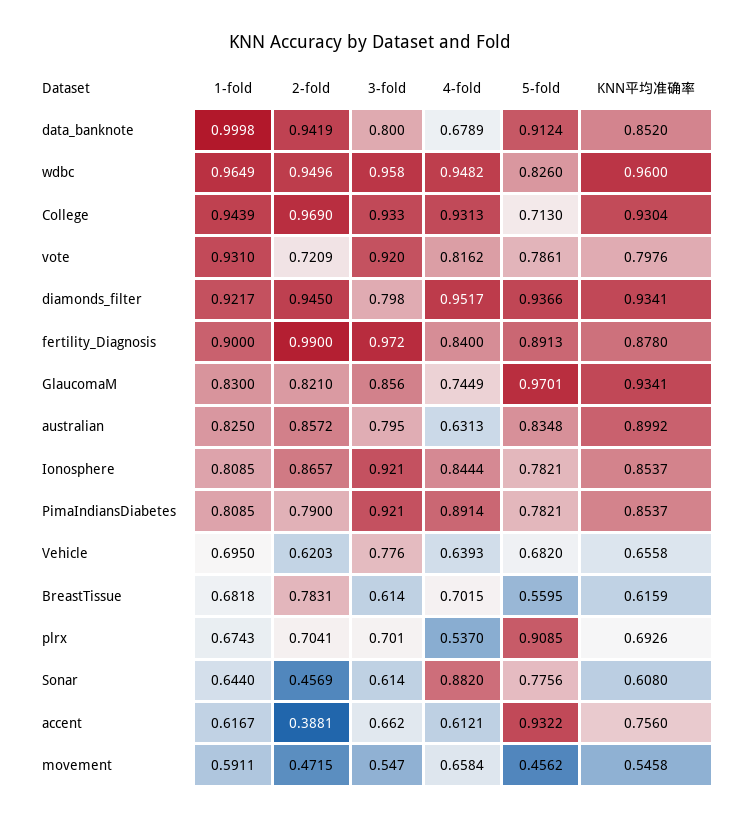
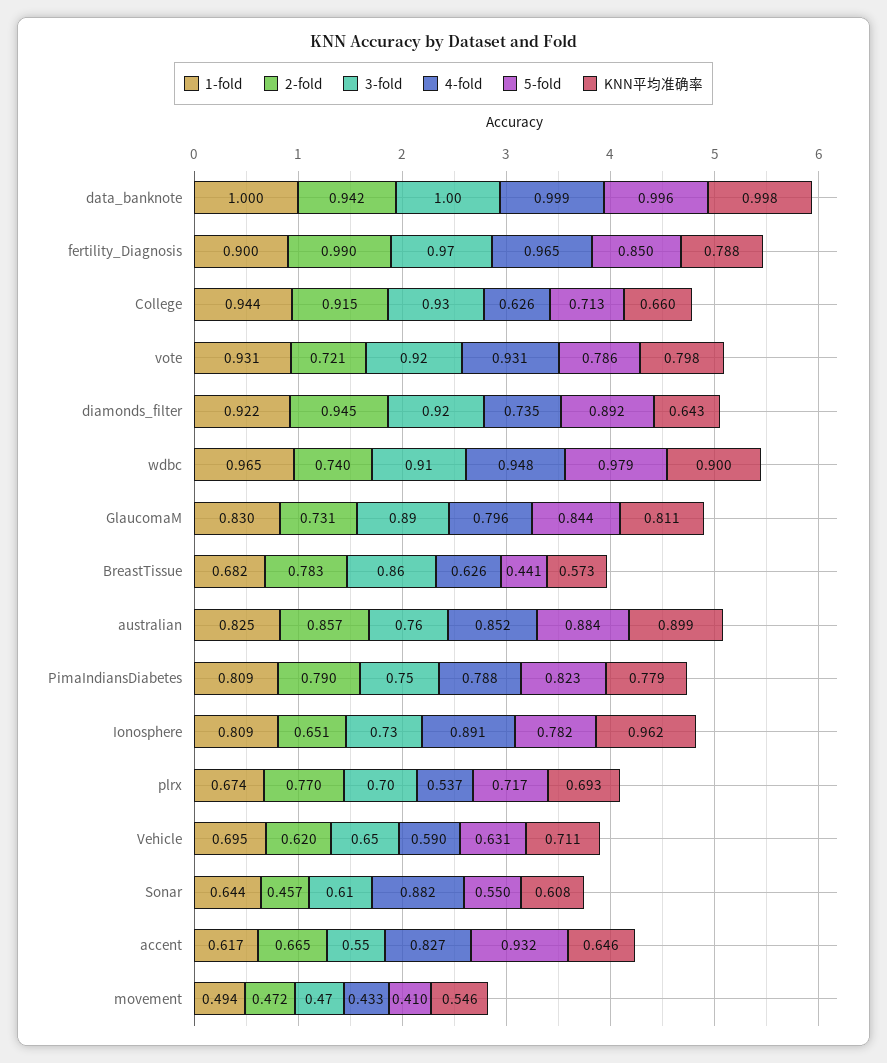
  {
    "1-fold": {
      "data_banknote": 0.9998,
      "wdbc": 0.9649,
      "College": 0.9439,
      "vote": 0.931,
      "diamonds_filter": 0.9217,
      "fertility_Diagnosis": 0.9,
      "GlaucomaM": 0.83,
      "australian": 0.825,
      "Ionosphere": 0.8085,
      "PimaIndiansDiabetes": 0.8085,
      "Vehicle": 0.695,
      "BreastTissue": 0.6818,
      "plrx": 0.6743,
      "Sonar": 0.644,
      "accent": 0.6167,
-     "movement": 0.5911
+     "movement": 0.494
    },
    "2-fold": {
      "data_banknote": 0.9419,
-     "wdbc": 0.9496,
+     "wdbc": 0.74,
-     "College": 0.969,
+     "College": 0.915,
      "vote": 0.7209,
      "diamonds_filter": 0.945,
      "fertility_Diagnosis": 0.99,
-     "GlaucomaM": 0.821,
+     "GlaucomaM": 0.731,
      "australian": 0.8572,
-     "Ionosphere": 0.8657,
+     "Ionosphere": 0.651,
      "PimaIndiansDiabetes": 0.79,
      "Vehicle": 0.6203,
      "BreastTissue": 0.7831,
-     "plrx": 0.7041,
+     "plrx": 0.77,
      "Sonar": 0.4569,
-     "accent": 0.3881,
+     "accent": 0.665,
      "movement": 0.4715
    },
    "3-fold": {
-     "data_banknote": 0.8,
+     "data_banknote": 1,
-     "wdbc": 0.958,
+     "wdbc": 0.91,
      "College": 0.933,
      "vote": 0.92,
-     "diamonds_filter": 0.798,
+     "diamonds_filter": 0.92,
      "fertility_Diagnosis": 0.972,
-     "GlaucomaM": 0.856,
+     "GlaucomaM": 0.89,
-     "australian": 0.795,
+     "australian": 0.76,
-     "Ionosphere": 0.921,
+     "Ionosphere": 0.73,
-     "PimaIndiansDiabetes": 0.921,
+     "PimaIndiansDiabetes": 0.75,
-     "Vehicle": 0.776,
+     "Vehicle": 0.65,
-     "BreastTissue": 0.614,
+     "BreastTissue": 0.86,
      "plrx": 0.701,
      "Sonar": 0.614,
-     "accent": 0.662,
+     "accent": 0.55,
-     "movement": 0.547
+     "movement": 0.47
    },
    "4-fold": {
-     "data_banknote": 0.6789,
+     "data_banknote": 0.999,
      "wdbc": 0.9482,
-     "College": 0.9313,
+     "College": 0.626,
-     "vote": 0.8162,
+     "vote": 0.931,
-     "diamonds_filter": 0.9517,
+     "diamonds_filter": 0.735,
-     "fertility_Diagnosis": 0.84,
+     "fertility_Diagnosis": 0.965,
-     "GlaucomaM": 0.7449,
+     "GlaucomaM": 0.796,
-     "australian": 0.6313,
+     "australian": 0.852,
-     "Ionosphere": 0.8444,
+     "Ionosphere": 0.891,
-     "PimaIndiansDiabetes": 0.8914,
+     "PimaIndiansDiabetes": 0.788,
-     "Vehicle": 0.6393,
+     "Vehicle": 0.59,
-     "BreastTissue": 0.7015,
+     "BreastTissue": 0.626,
      "plrx": 0.537,
      "Sonar": 0.882,
-     "accent": 0.6121,
+     "accent": 0.827,
-     "movement": 0.6584
+     "movement": 0.433
    },
    "5-fold": {
-     "data_banknote": 0.9124,
+     "data_banknote": 0.996,
-     "wdbc": 0.826,
+     "wdbc": 0.979,
      "College": 0.713,
      "vote": 0.7861,
-     "diamonds_filter": 0.9366,
+     "diamonds_filter": 0.892,
-     "fertility_Diagnosis": 0.8913,
+     "fertility_Diagnosis": 0.85,
-     "GlaucomaM": 0.9701,
+     "GlaucomaM": 0.844,
-     "australian": 0.8348,
+     "australian": 0.884,
      "Ionosphere": 0.7821,
-     "PimaIndiansDiabetes": 0.7821,
+     "PimaIndiansDiabetes": 0.823,
-     "Vehicle": 0.682,
+     "Vehicle": 0.631,
-     "BreastTissue": 0.5595,
+     "BreastTissue": 0.441,
-     "plrx": 0.9085,
+     "plrx": 0.717,
-     "Sonar": 0.7756,
+     "Sonar": 0.55,
      "accent": 0.9322,
-     "movement": 0.4562
+     "movement": 0.41
    },
    "KNN平均准确率": {
-     "data_banknote": 0.852,
+     "data_banknote": 0.998,
-     "wdbc": 0.96,
+     "wdbc": 0.9,
-     "College": 0.9304,
+     "College": 0.66,
      "vote": 0.7976,
-     "diamonds_filter": 0.9341,
+     "diamonds_filter": 0.643,
-     "fertility_Diagnosis": 0.878,
+     "fertility_Diagnosis": 0.788,
-     "GlaucomaM": 0.9341,
+     "GlaucomaM": 0.811,
      "australian": 0.8992,
-     "Ionosphere": 0.8537,
+     "Ionosphere": 0.962,
-     "PimaIndiansDiabetes": 0.8537,
+     "PimaIndiansDiabetes": 0.779,
-     "Vehicle": 0.6558,
+     "Vehicle": 0.711,
-     "BreastTissue": 0.6159,
+     "BreastTissue": 0.573,
      "plrx": 0.6926,
      "Sonar": 0.608,
-     "accent": 0.756,
+     "accent": 0.646,
      "movement": 0.5458
    }
  }

